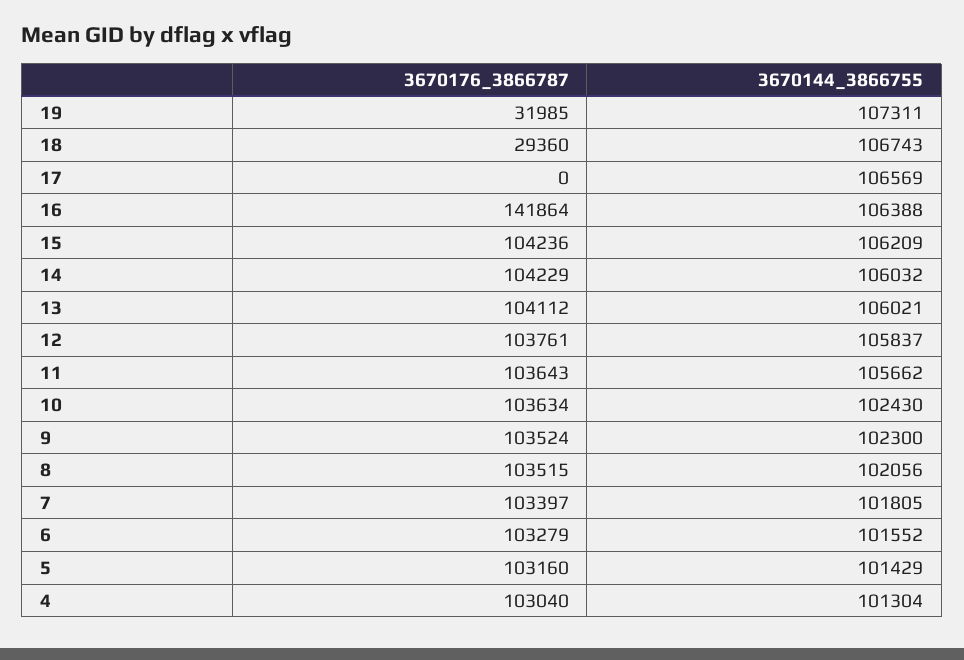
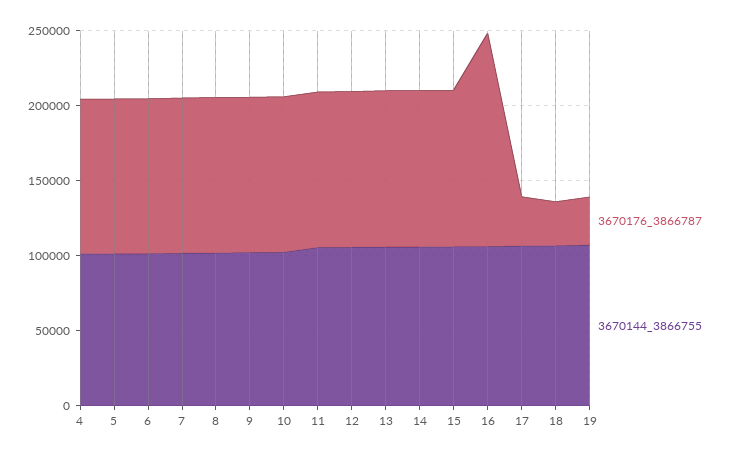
  {
    "3670176_3866787": {
      "19": 31985,
      "18": 29360,
-     "17": 0,
+     "17": 30000,
      "16": 141864,
      "15": 104236,
      "14": 104229,
      "13": 104112,
      "12": 103761,
      "11": 103643,
      "10": 103634,
      "9": 103524,
      "8": 103515,
      "7": 103397,
      "6": 103279,
      "5": 103160,
      "4": 103040
    },
    "3670144_3866755": {
      "19": 107311,
      "18": 106743,
      "17": 106569,
      "16": 106388,
      "15": 106209,
      "14": 106032,
      "13": 106021,
      "12": 105837,
      "11": 105662,
      "10": 102430,
      "9": 102300,
      "8": 102056,
      "7": 101805,
      "6": 101552,
      "5": 101429,
      "4": 101304
    }
  }

